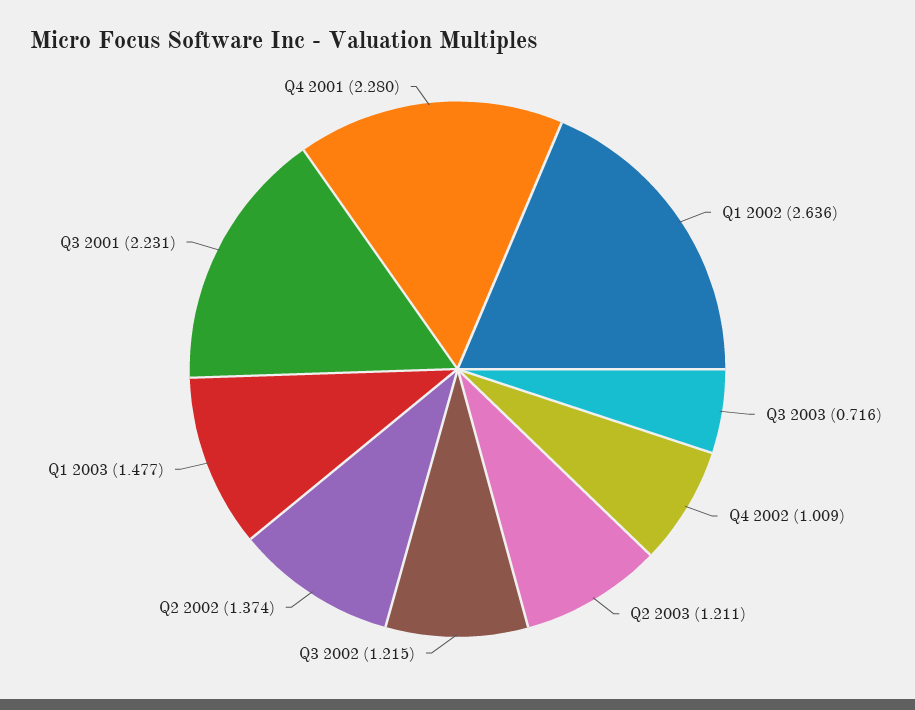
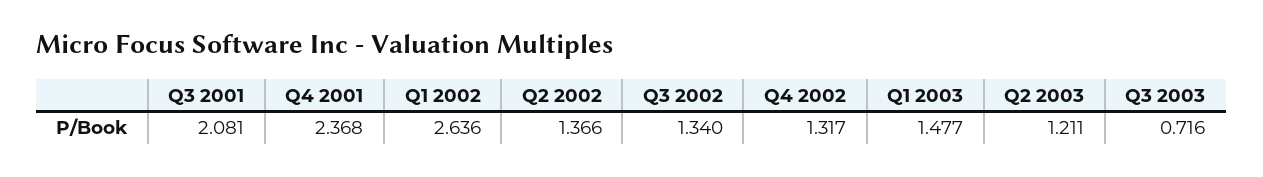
  {
    "Q1 2002": 2.636,
    "Q3 2003": 0.716,
-   "Q4 2002": 1.009,
+   "Q4 2002": 1.317,
    "Q2 2003": 1.211,
-   "Q3 2002": 1.215,
+   "Q3 2002": 1.34,
-   "Q2 2002": 1.374,
+   "Q2 2002": 1.366,
    "Q1 2003": 1.477,
-   "Q3 2001": 2.231,
+   "Q3 2001": 2.081,
-   "Q4 2001": 2.28
+   "Q4 2001": 2.368
  }

